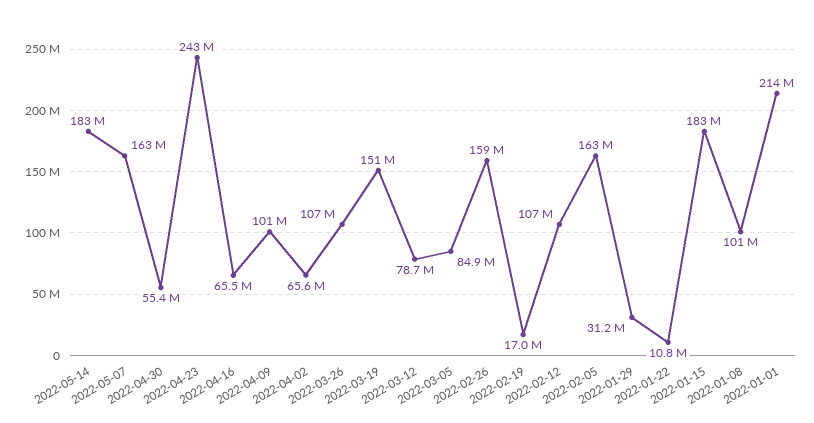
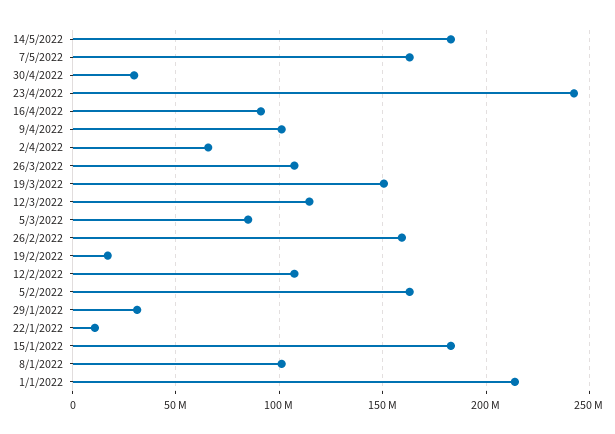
  {
    "2022-05-14": 183000000,
    "2022-05-07": 163000000,
-   "2022-04-30": 55400000,
+   "2022-04-30": 30000000,
    "2022-04-23": 243000000,
-   "2022-04-16": 65500000,
+   "2022-04-16": 90000000,
    "2022-04-09": 101000000,
    "2022-04-02": 65600000,
    "2022-03-26": 107000000,
    "2022-03-19": 151000000,
-   "2022-03-12": 78700000,
+   "2022-03-12": 115000000,
    "2022-03-05": 84900000,
    "2022-02-26": 159000000,
    "2022-02-19": 17000000,
    "2022-02-12": 107000000,
    "2022-02-05": 163000000,
    "2022-01-29": 31200000,
    "2022-01-22": 10800000,
    "2022-01-15": 183000000,
    "2022-01-08": 101000000,
    "2022-01-01": 214000000
  }

